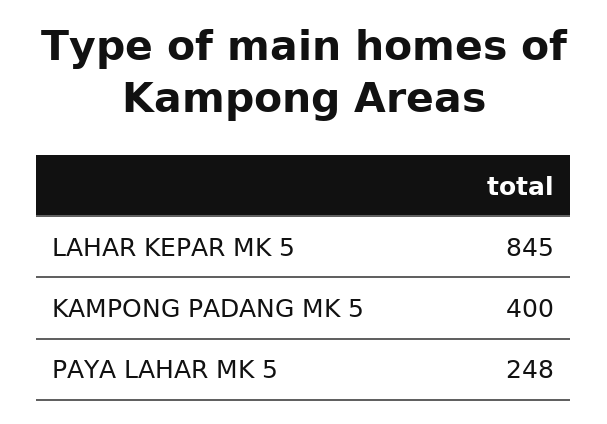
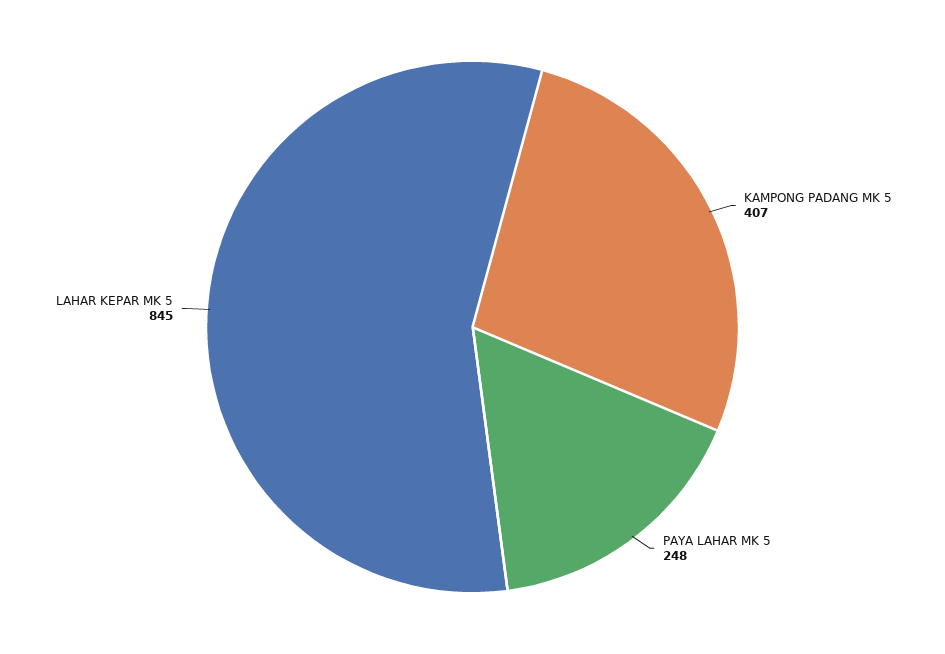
  {
    "LAHAR KEPAR MK 5": 845,
-   "KAMPONG PADANG MK 5": 400,
+   "KAMPONG PADANG MK 5": 407,
    "PAYA LAHAR MK 5": 248
  }

